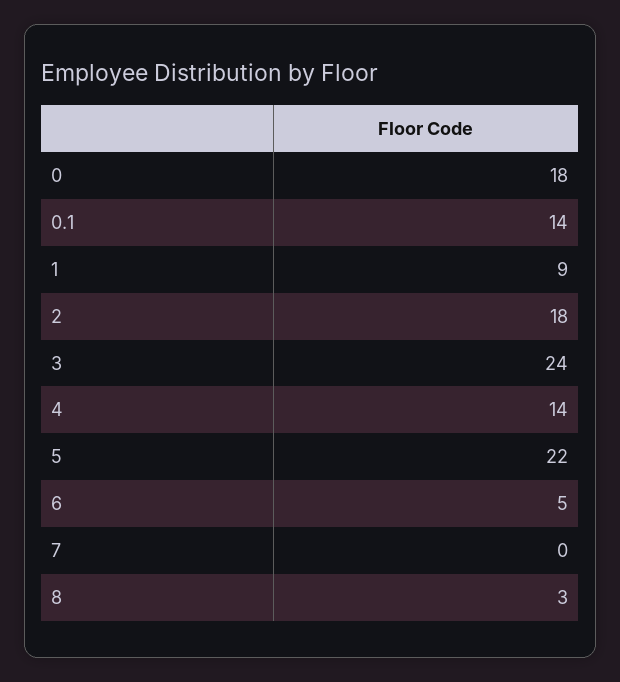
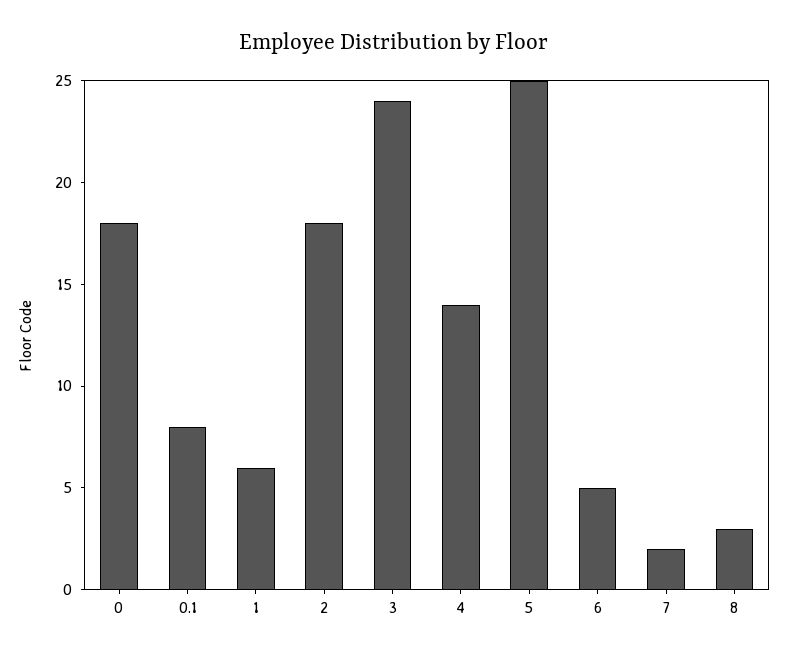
  {
    "0": 18,
-   "0.1": 14,
+   "0.1": 8,
-   "1": 9,
+   "1": 6,
    "2": 18,
    "3": 24,
    "4": 14,
-   "5": 22,
+   "5": 25,
    "6": 5,
-   "7": 0,
+   "7": 2,
    "8": 3
  }

